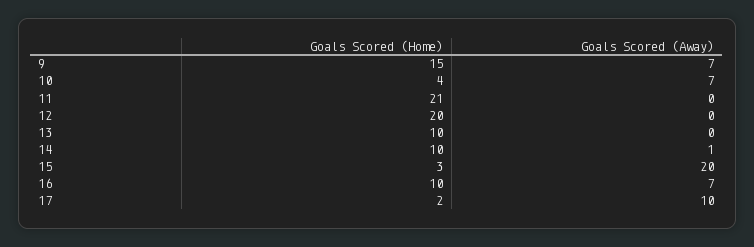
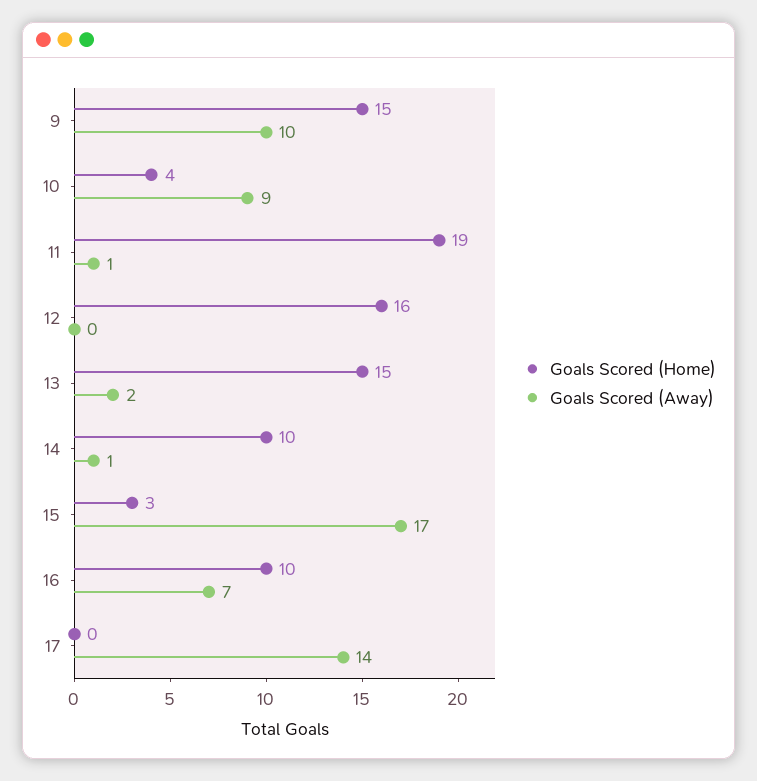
  {
    "Goals Scored (Home)": {
      "9": 15,
      "10": 4,
-     "11": 21,
+     "11": 19,
-     "12": 20,
+     "12": 16,
-     "13": 10,
+     "13": 15,
      "14": 10,
      "15": 3,
      "16": 10,
-     "17": 2
+     "17": 0
    },
    "Goals Scored (Away)": {
-     "9": 7,
+     "9": 10,
-     "10": 7,
+     "10": 9,
-     "11": 0,
+     "11": 1,
      "12": 0,
-     "13": 0,
+     "13": 2,
      "14": 1,
-     "15": 20,
+     "15": 17,
      "16": 7,
-     "17": 10
+     "17": 14
    }
  }

